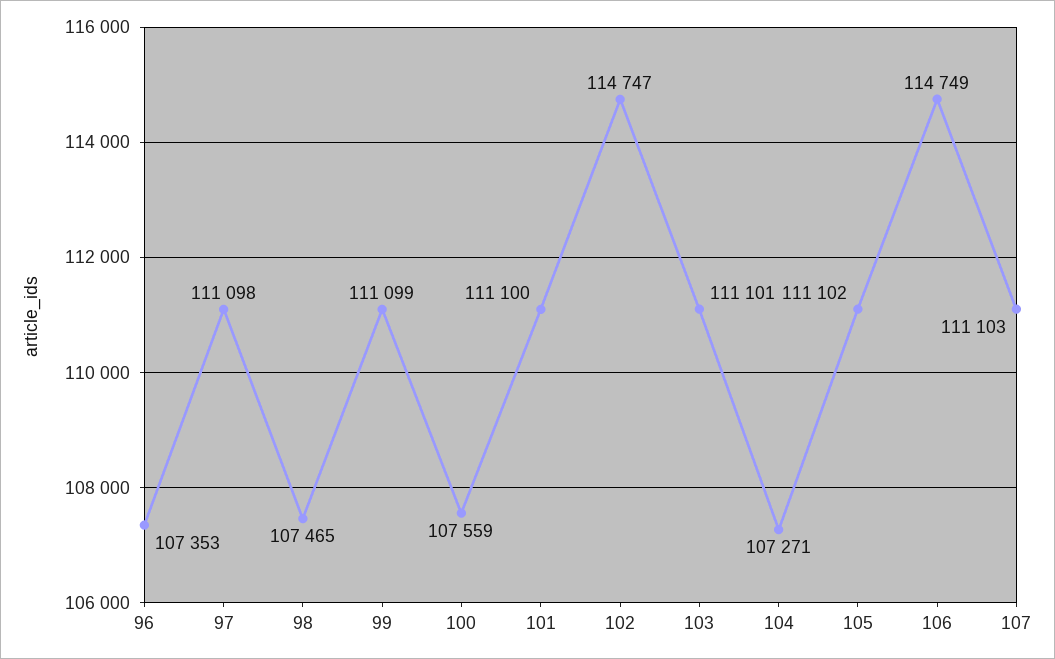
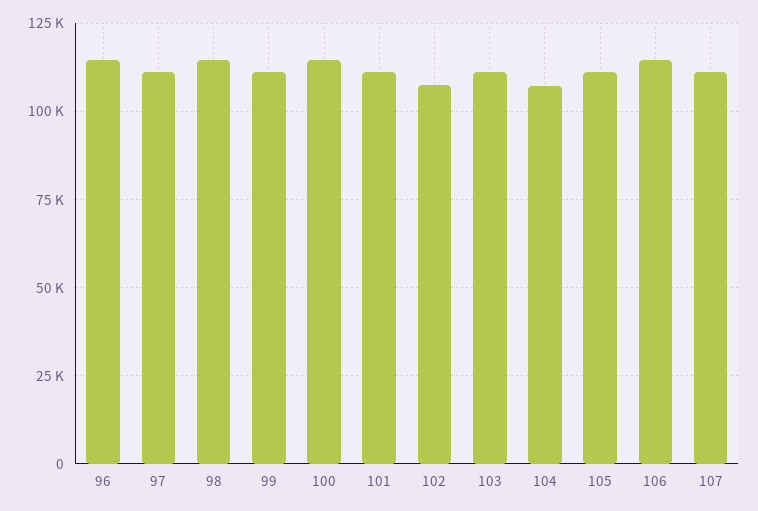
  {
-   "96": 107353,
+   "96": 115000,
    "97": 111098,
-   "98": 107465,
+   "98": 115000,
    "99": 111099,
-   "100": 107559,
+   "100": 115000,
    "101": 111100,
-   "102": 114747,
+   "102": 107500,
    "103": 111101,
    "104": 107271,
    "105": 111102,
    "106": 114749,
    "107": 111103
  }

